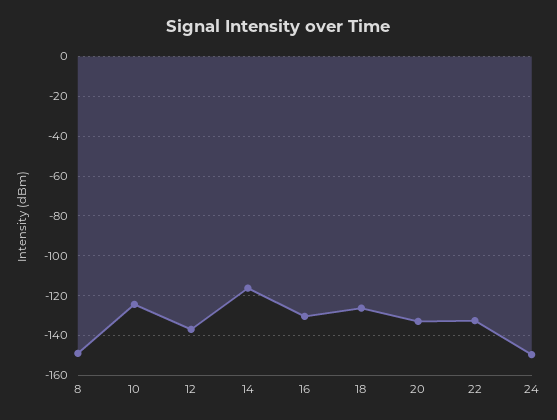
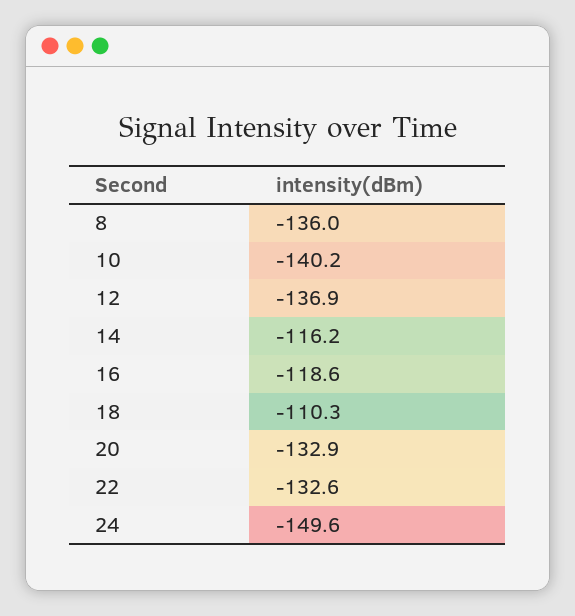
  {
-   "8": -150,
+   "8": -136,
-   "10": -125,
+   "10": -140.2,
    "12": -136.9,
    "14": -116.2,
-   "16": -130,
+   "16": -118.6,
-   "18": -125,
+   "18": -110.3,
    "20": -132.9,
    "22": -132.6,
    "24": -149.6
  }

